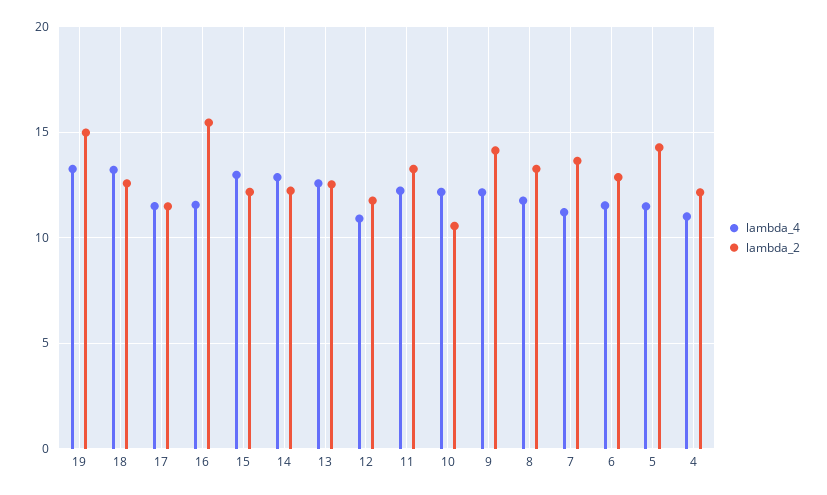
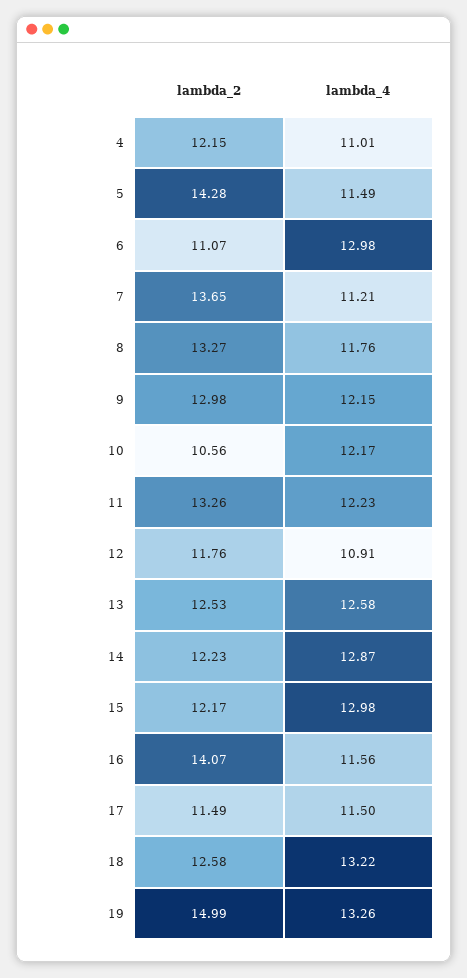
  {
    "lambda_4": {
      "19": 13.26,
      "18": 13.22,
      "17": 11.5,
      "16": 11.56,
      "15": 12.98,
      "14": 12.87,
      "13": 12.58,
      "12": 10.91,
      "11": 12.23,
      "10": 12.17,
      "9": 12.15,
      "8": 11.76,
      "7": 11.21,
-     "6": 11.5,
+     "6": 12.98,
      "5": 11.49,
      "4": 11.01
    },
    "lambda_2": {
      "19": 14.99,
      "18": 12.58,
      "17": 11.49,
-     "16": 15.5,
+     "16": 14.07,
      "15": 12.17,
      "14": 12.23,
      "13": 12.53,
      "12": 11.76,
      "11": 13.26,
      "10": 10.56,
-     "9": 14,
+     "9": 12.98,
      "8": 13.27,
      "7": 13.65,
-     "6": 13,
+     "6": 11.07,
      "5": 14.28,
      "4": 12.15
    }
  }

